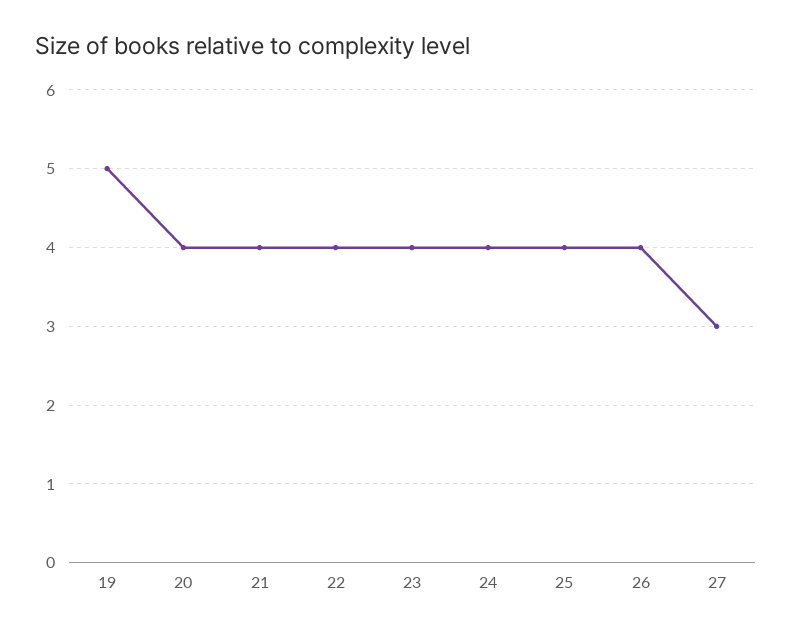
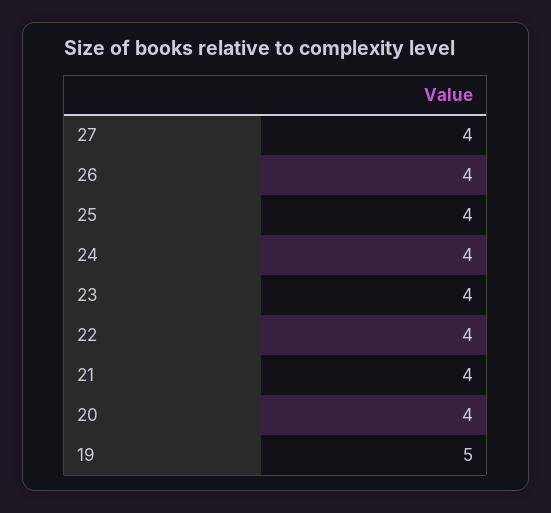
  {
    "19": 5,
    "20": 4,
    "21": 4,
    "22": 4,
    "23": 4,
    "24": 4,
    "25": 4,
    "26": 4,
-   "27": 3
+   "27": 4
  }

